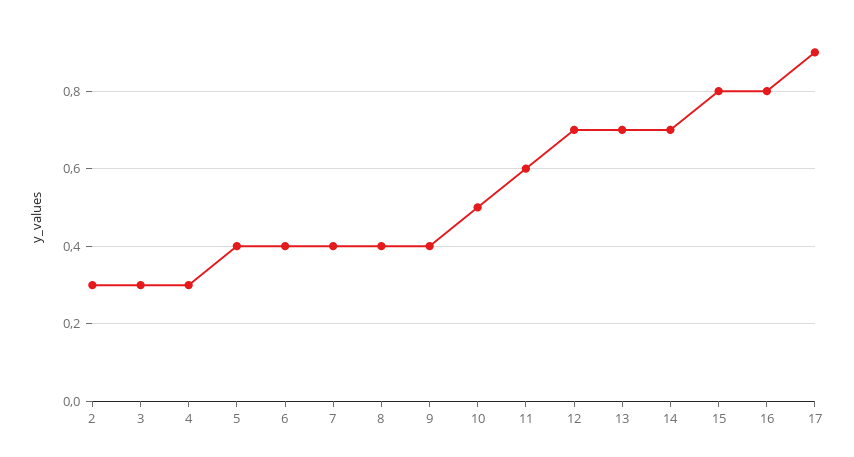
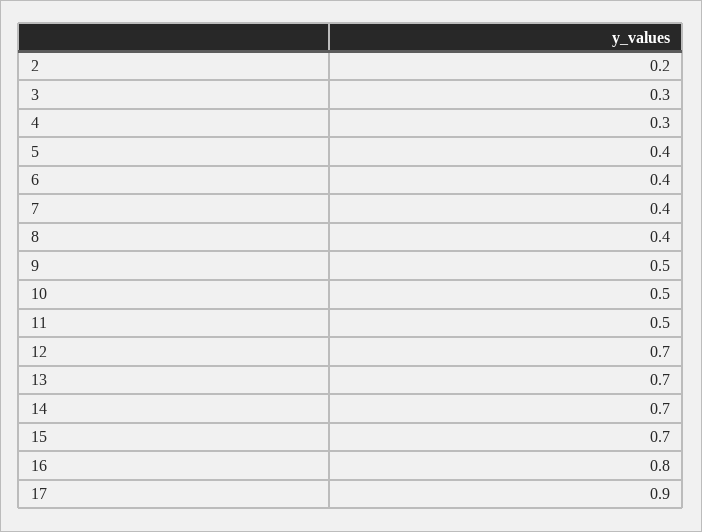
  {
-   "2": 0.3,
+   "2": 0.2,
    "3": 0.3,
    "4": 0.3,
    "5": 0.4,
    "6": 0.4,
    "7": 0.4,
    "8": 0.4,
-   "9": 0.4,
+   "9": 0.5,
    "10": 0.5,
-   "11": 0.6,
+   "11": 0.5,
    "12": 0.7,
    "13": 0.7,
    "14": 0.7,
-   "15": 0.8,
+   "15": 0.7,
    "16": 0.8,
    "17": 0.9
  }

